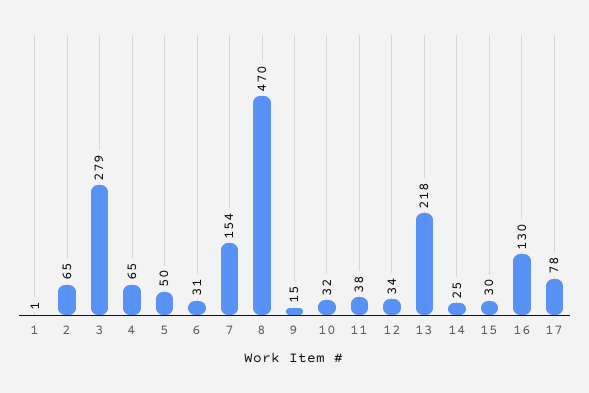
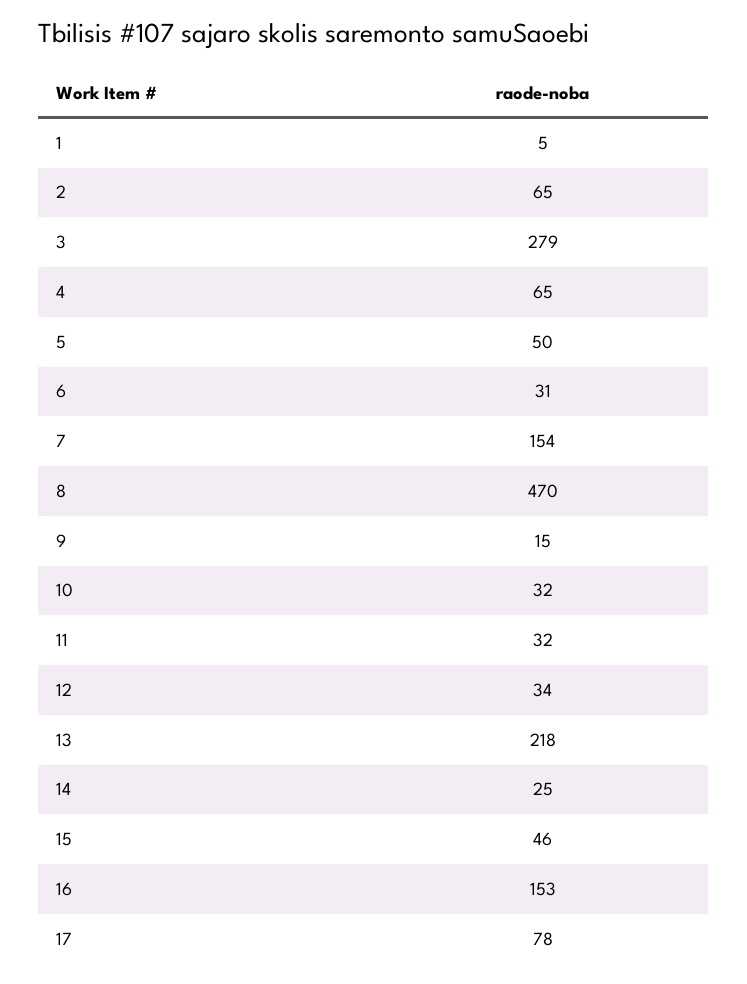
  {
-   "1": 1,
+   "1": 5,
    "2": 65,
    "3": 279,
    "4": 65,
    "5": 50,
    "6": 31,
    "7": 154,
    "8": 470,
    "9": 15,
    "10": 32,
-   "11": 38,
+   "11": 32,
    "12": 34,
    "13": 218,
    "14": 25,
-   "15": 30,
+   "15": 46,
-   "16": 130,
+   "16": 153,
    "17": 78
  }

